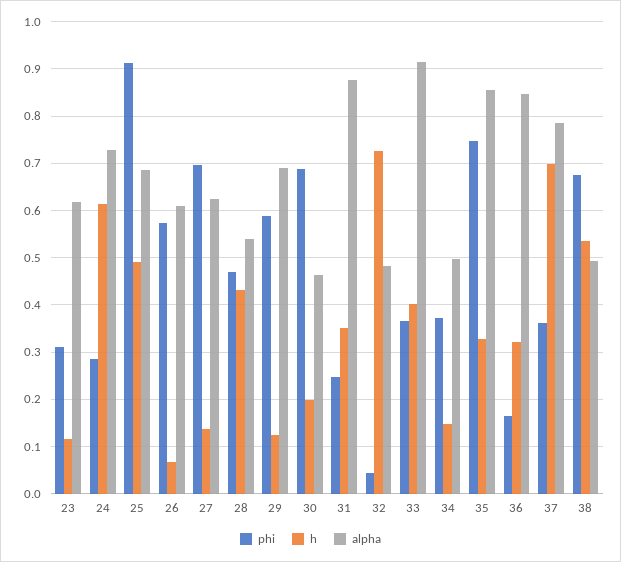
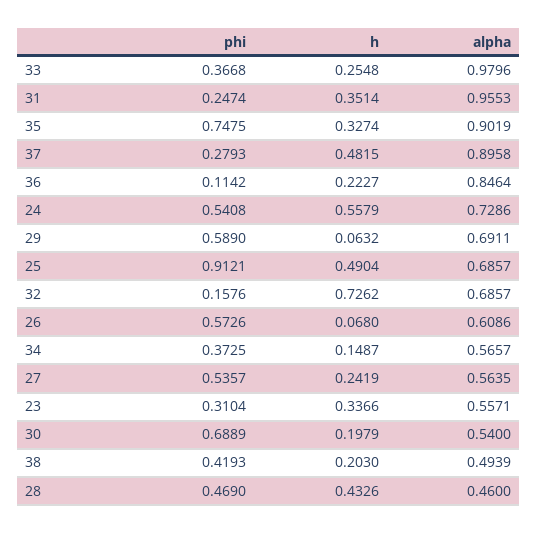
  {
    "phi": {
      "23": 0.3104,
-     "24": 0.28,
+     "24": 0.5408,
      "25": 0.9121,
      "26": 0.5726,
-     "27": 0.7,
+     "27": 0.5357,
      "28": 0.469,
      "29": 0.589,
      "30": 0.6889,
      "31": 0.2474,
-     "32": 0.04,
+     "32": 0.1576,
      "33": 0.3668,
      "34": 0.3725,
      "35": 0.7475,
-     "36": 0.16,
+     "36": 0.1142,
-     "37": 0.36,
+     "37": 0.2793,
-     "38": 0.68
+     "38": 0.4193
    },
    "h": {
-     "23": 0.12,
+     "23": 0.3366,
-     "24": 0.62,
+     "24": 0.5579,
      "25": 0.4904,
      "26": 0.068,
-     "27": 0.14,
+     "27": 0.2419,
      "28": 0.4326,
-     "29": 0.12,
+     "29": 0.0632,
      "30": 0.1979,
      "31": 0.3514,
      "32": 0.7262,
-     "33": 0.4,
+     "33": 0.2548,
      "34": 0.1487,
      "35": 0.3274,
-     "36": 0.32,
+     "36": 0.2227,
-     "37": 0.7,
+     "37": 0.4815,
-     "38": 0.54
+     "38": 0.203
    },
    "alpha": {
-     "23": 0.62,
+     "23": 0.5571,
      "24": 0.7286,
      "25": 0.6857,
      "26": 0.6086,
-     "27": 0.62,
+     "27": 0.5635,
-     "28": 0.54,
+     "28": 0.46,
      "29": 0.6911,
-     "30": 0.46,
+     "30": 0.54,
-     "31": 0.88,
+     "31": 0.9553,
-     "32": 0.48,
+     "32": 0.6857,
-     "33": 0.92,
+     "33": 0.9796,
-     "34": 0.5,
+     "34": 0.5657,
-     "35": 0.86,
+     "35": 0.9019,
      "36": 0.8464,
-     "37": 0.78,
+     "37": 0.8958,
      "38": 0.4939
    }
  }

